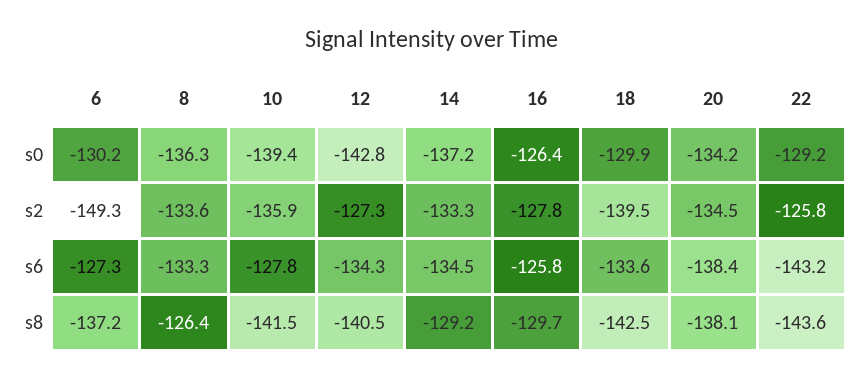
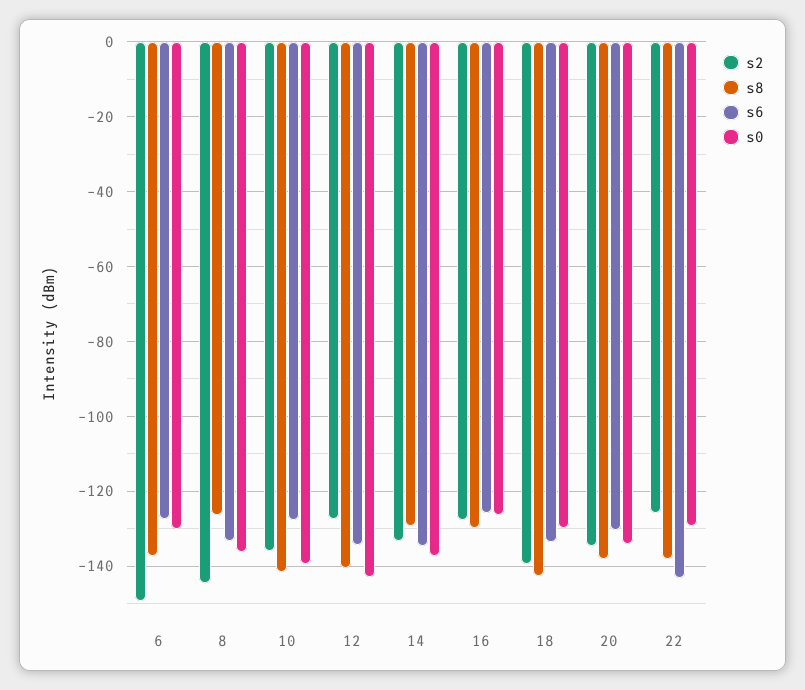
  {
    "s0": {
      "6": -130.2,
      "8": -136.3,
      "10": -139.4,
      "12": -142.8,
      "14": -137.2,
      "16": -126.4,
      "18": -129.9,
      "20": -134.2,
      "22": -129.2
    },
    "s2": {
      "6": -149.3,
-     "8": -133.6,
+     "8": -144,
      "10": -135.9,
      "12": -127.3,
      "14": -133.3,
      "16": -127.8,
      "18": -139.5,
      "20": -134.5,
      "22": -125.8
    },
    "s6": {
      "6": -127.3,
      "8": -133.3,
      "10": -127.8,
      "12": -134.3,
      "14": -134.5,
      "16": -125.8,
      "18": -133.6,
-     "20": -138.4,
+     "20": -130,
      "22": -143.2
    },
    "s8": {
      "6": -137.2,
      "8": -126.4,
      "10": -141.5,
      "12": -140.5,
      "14": -129.2,
      "16": -129.7,
      "18": -142.5,
      "20": -138.1,
-     "22": -143.6
+     "22": -138
    }
  }

